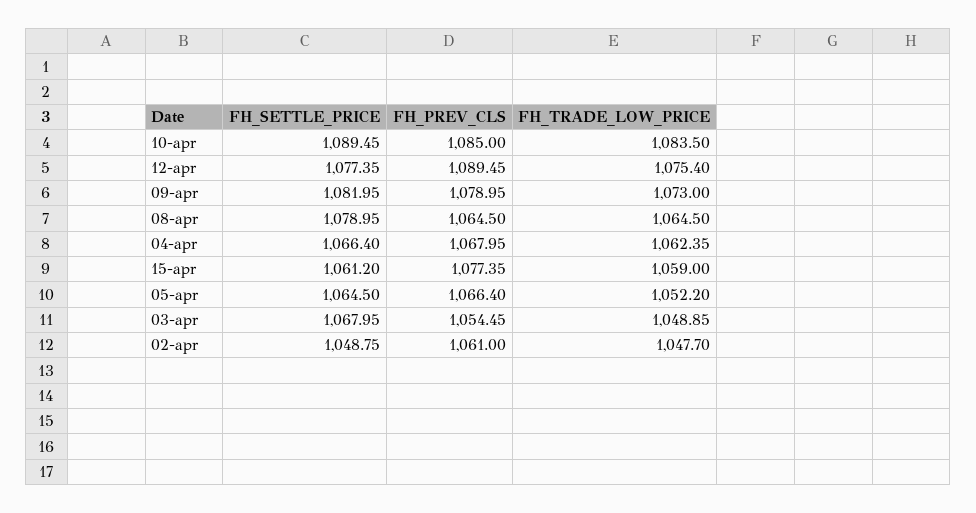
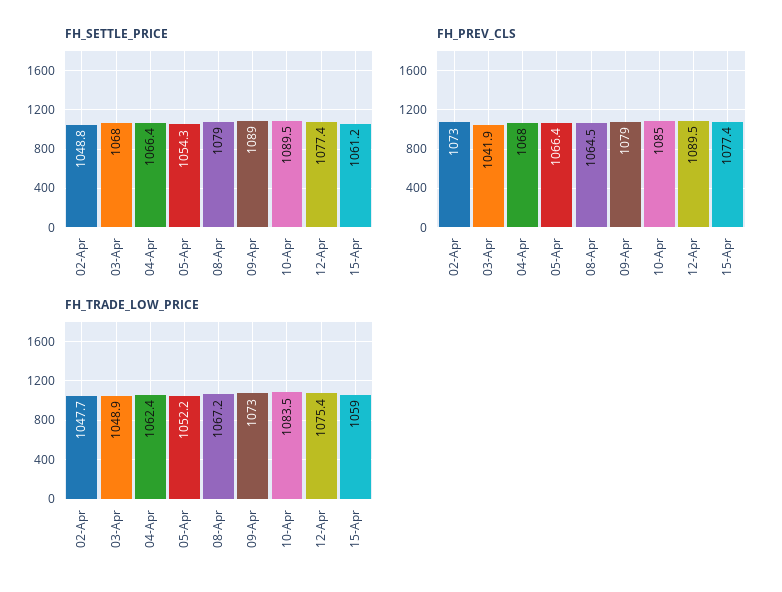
  {
    "FH_SETTLE_PRICE": {
      "10-apr": 1089.45,
      "12-apr": 1077.35,
-     "09-apr": 1081.95,
+     "09-apr": 1089,
      "08-apr": 1078.95,
      "04-apr": 1066.4,
      "15-apr": 1061.2,
-     "05-apr": 1064.5,
+     "05-apr": 1054.3,
      "03-apr": 1067.95,
      "02-apr": 1048.75
    },
    "FH_PREV_CLS": {
      "10-apr": 1085,
      "12-apr": 1089.45,
      "09-apr": 1078.95,
      "08-apr": 1064.5,
      "04-apr": 1067.95,
      "15-apr": 1077.35,
      "05-apr": 1066.4,
-     "03-apr": 1054.45,
+     "03-apr": 1041.9,
-     "02-apr": 1061
+     "02-apr": 1073
    },
    "FH_TRADE_LOW_PRICE": {
      "10-apr": 1083.5,
      "12-apr": 1075.4,
      "09-apr": 1073,
-     "08-apr": 1064.5,
+     "08-apr": 1067.2,
      "04-apr": 1062.35,
      "15-apr": 1059,
      "05-apr": 1052.2,
      "03-apr": 1048.85,
      "02-apr": 1047.7
    }
  }

